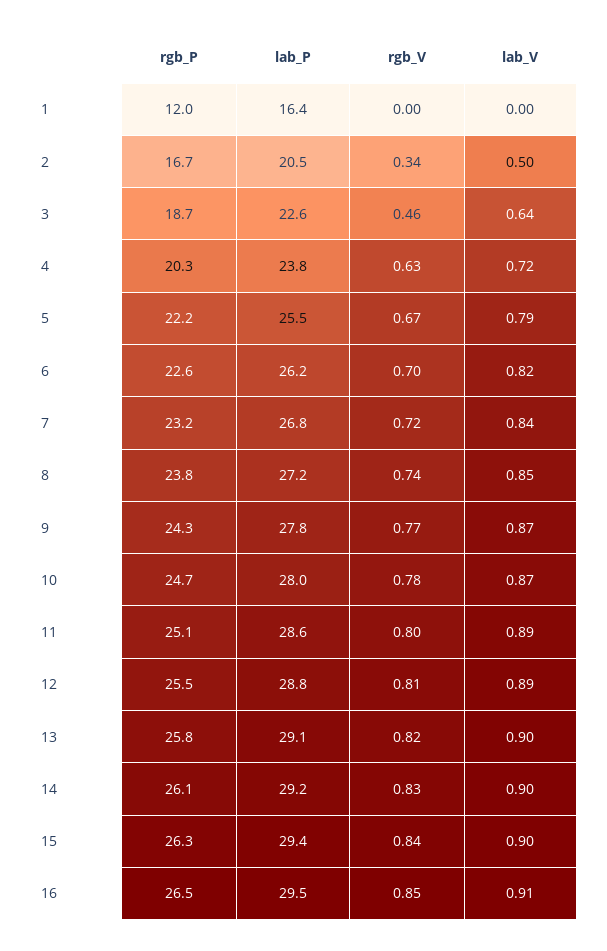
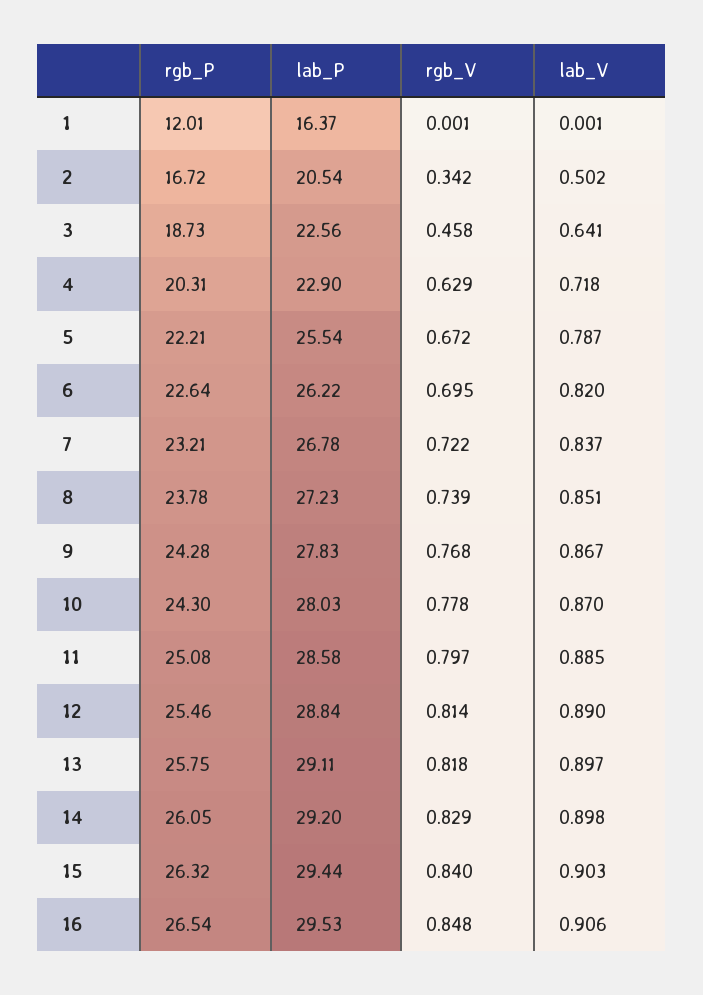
  {
    "rgb_P": {
      "1": 12.01,
      "2": 16.72,
      "3": 18.73,
      "4": 20.31,
      "5": 22.21,
      "6": 22.64,
      "7": 23.21,
      "8": 23.78,
      "9": 24.28,
-     "10": 24.7,
+     "10": 24.3,
      "11": 25.08,
      "12": 25.46,
      "13": 25.75,
      "14": 26.05,
      "15": 26.32,
      "16": 26.54
    },
    "lab_P": {
      "1": 16.37,
      "2": 20.54,
      "3": 22.56,
-     "4": 23.8,
+     "4": 22.9,
      "5": 25.54,
      "6": 26.22,
      "7": 26.78,
      "8": 27.23,
      "9": 27.83,
      "10": 28.03,
      "11": 28.58,
      "12": 28.84,
      "13": 29.11,
      "14": 29.2,
      "15": 29.44,
      "16": 29.53
    },
    "rgb_V": {
      "1": 0.001,
      "2": 0.342,
      "3": 0.458,
      "4": 0.629,
      "5": 0.672,
      "6": 0.695,
      "7": 0.722,
      "8": 0.739,
      "9": 0.768,
      "10": 0.778,
      "11": 0.797,
      "12": 0.814,
      "13": 0.818,
      "14": 0.829,
      "15": 0.84,
      "16": 0.848
    },
    "lab_V": {
      "1": 0.001,
      "2": 0.502,
      "3": 0.641,
      "4": 0.718,
      "5": 0.787,
      "6": 0.82,
      "7": 0.837,
      "8": 0.851,
      "9": 0.867,
      "10": 0.87,
      "11": 0.885,
      "12": 0.89,
      "13": 0.897,
      "14": 0.898,
      "15": 0.903,
      "16": 0.906
    }
  }

